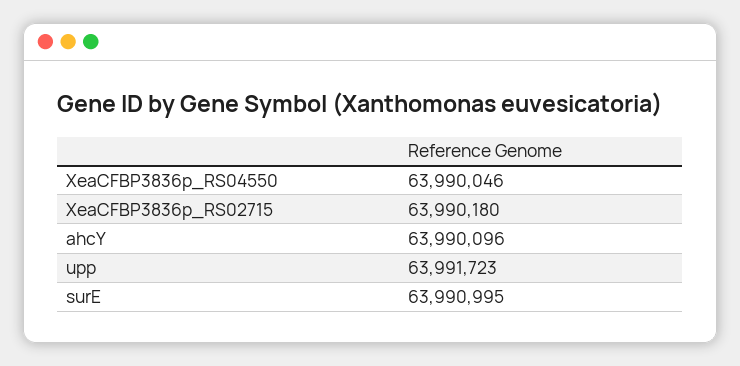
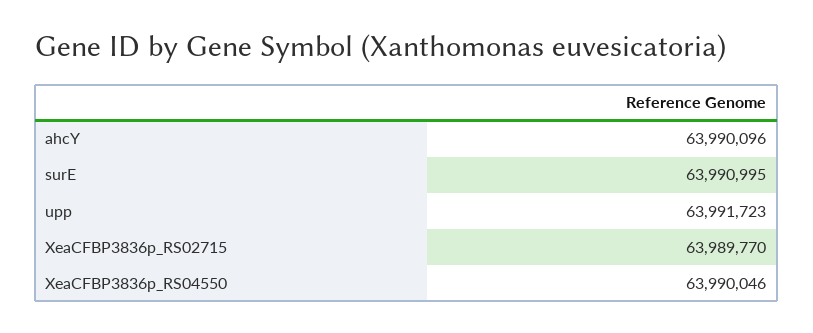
  {
    "XeaCFBP3836p_RS04550": 63990046,
-   "XeaCFBP3836p_RS02715": 63990180,
+   "XeaCFBP3836p_RS02715": 63989770,
    "ahcY": 63990096,
    "upp": 63991723,
    "surE": 63990995
  }

